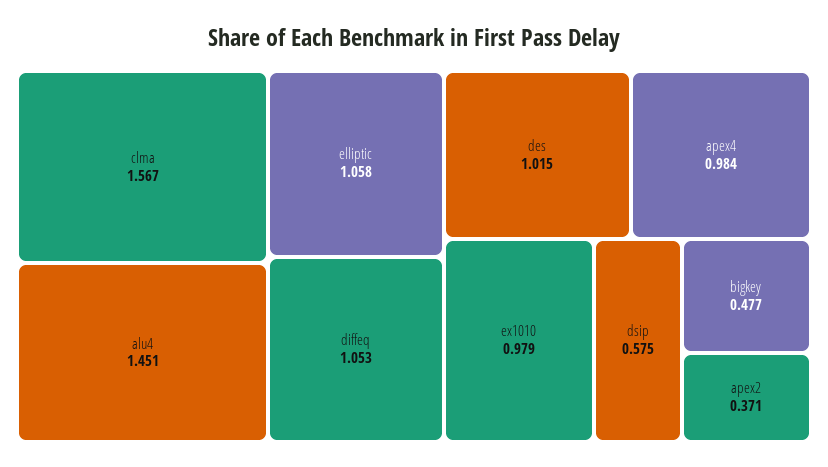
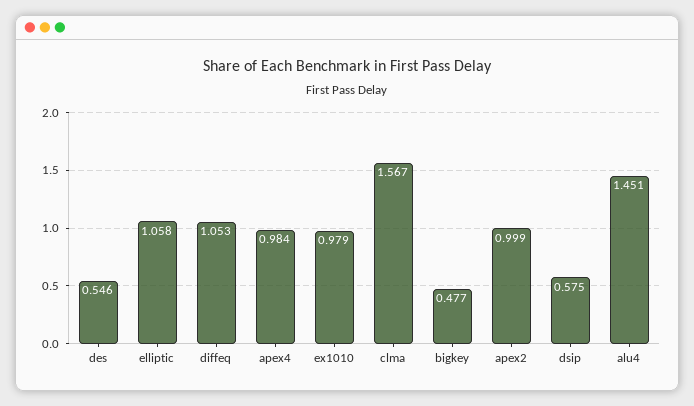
  {
    "clma": 1.567,
    "alu4": 1.451,
    "elliptic": 1.058,
    "diffeq": 1.053,
-   "des": 1.015,
+   "des": 0.546,
    "apex4": 0.984,
    "ex1010": 0.979,
    "dsip": 0.575,
    "bigkey": 0.477,
-   "apex2": 0.371
+   "apex2": 0.999
  }

